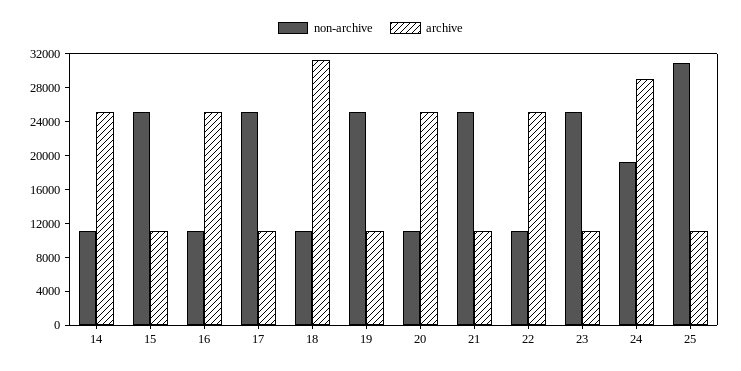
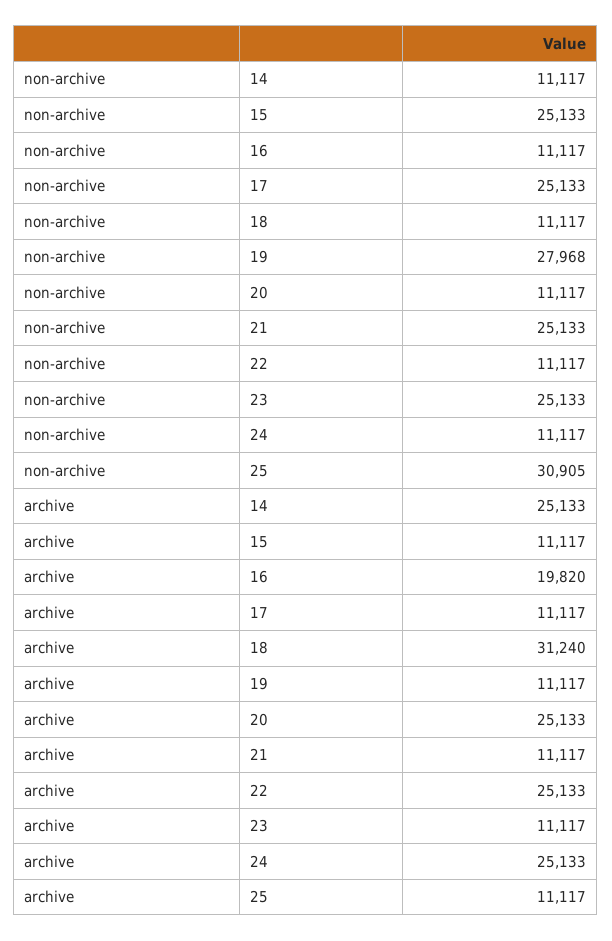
  {
    "non-archive": {
      "14": 11117,
      "15": 25133,
      "16": 11117,
      "17": 25133,
      "18": 11117,
-     "19": 25000,
+     "19": 27968,
      "20": 11117,
      "21": 25133,
      "22": 11117,
      "23": 25133,
-     "24": 19000,
+     "24": 11117,
      "25": 30905
    },
    "archive": {
      "14": 25133,
      "15": 11117,
-     "16": 25000,
+     "16": 19820,
      "17": 11117,
      "18": 31240,
      "19": 11117,
      "20": 25133,
      "21": 11117,
      "22": 25133,
      "23": 11117,
-     "24": 29000,
+     "24": 25133,
      "25": 11117
    }
  }

